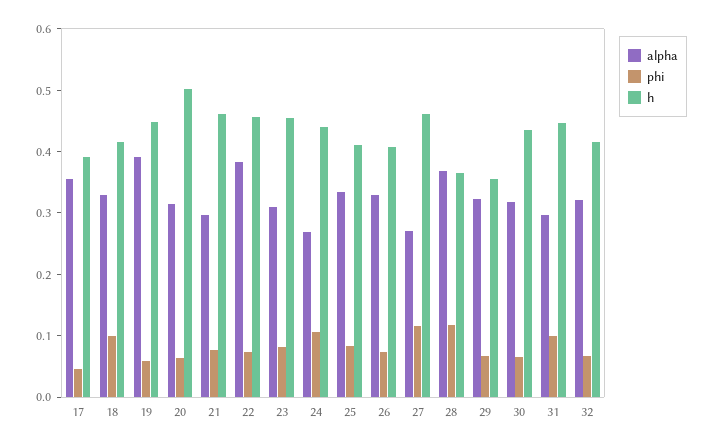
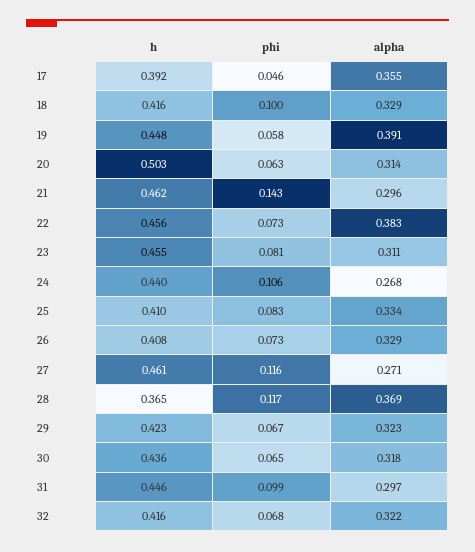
  {
    "alpha": {
      "17": 0.355,
      "18": 0.329,
      "19": 0.391,
      "20": 0.314,
      "21": 0.296,
      "22": 0.383,
      "23": 0.311,
      "24": 0.268,
      "25": 0.334,
      "26": 0.329,
      "27": 0.271,
      "28": 0.369,
      "29": 0.323,
      "30": 0.318,
      "31": 0.297,
      "32": 0.322
    },
    "phi": {
      "17": 0.046,
      "18": 0.1,
      "19": 0.058,
      "20": 0.063,
-     "21": 0.08,
+     "21": 0.143,
      "22": 0.073,
      "23": 0.081,
      "24": 0.106,
      "25": 0.083,
      "26": 0.073,
      "27": 0.116,
      "28": 0.117,
      "29": 0.067,
      "30": 0.065,
      "31": 0.099,
      "32": 0.068
    },
    "h": {
      "17": 0.392,
      "18": 0.416,
      "19": 0.448,
      "20": 0.503,
      "21": 0.462,
      "22": 0.456,
      "23": 0.455,
      "24": 0.44,
      "25": 0.41,
      "26": 0.408,
      "27": 0.461,
      "28": 0.365,
-     "29": 0.36,
+     "29": 0.423,
      "30": 0.436,
      "31": 0.446,
      "32": 0.416
    }
  }

